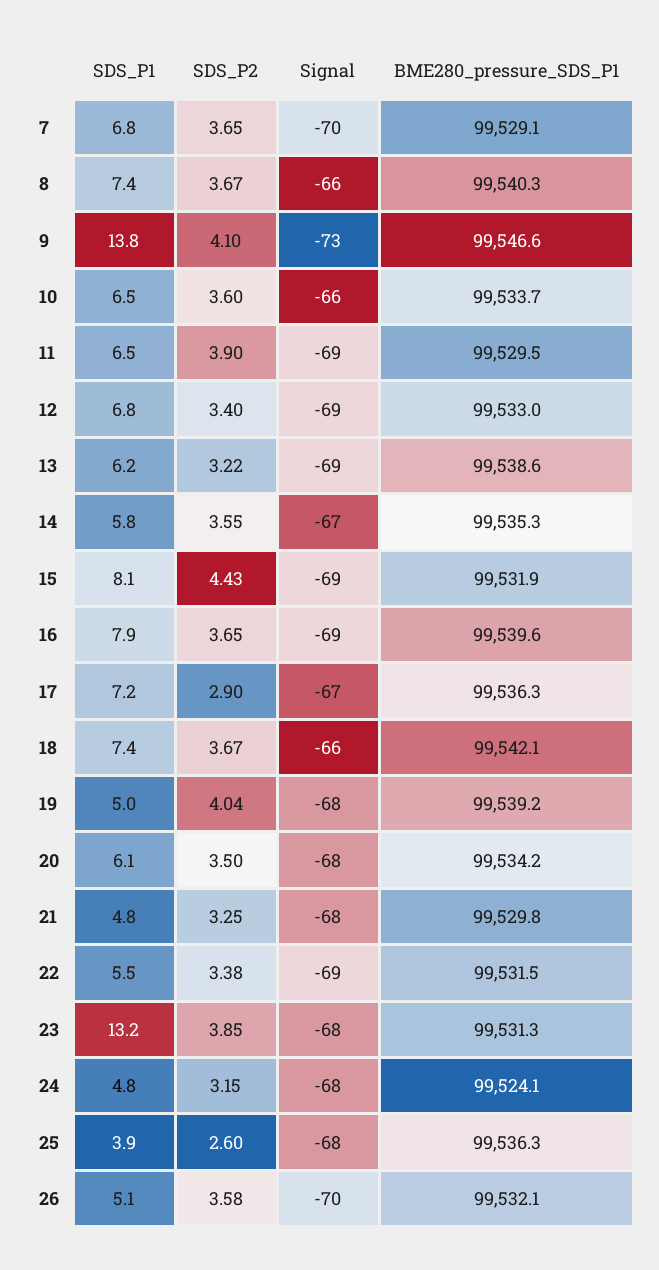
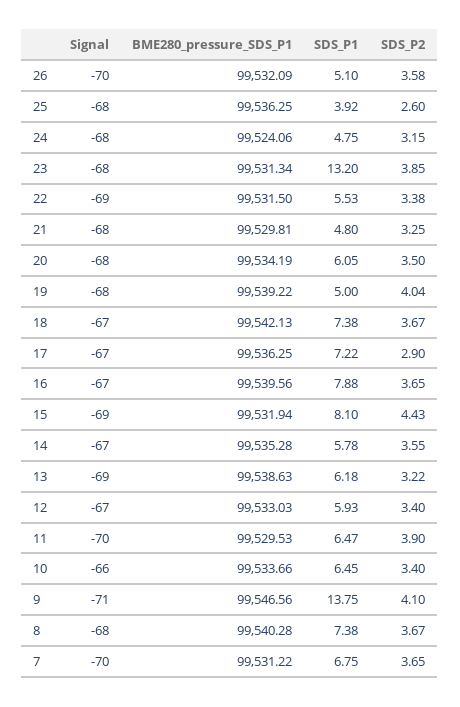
  {
    "SDS_P1": {
      "7": 6.75,
      "8": 7.38,
      "9": 13.75,
      "10": 6.45,
      "11": 6.47,
-     "12": 6.8,
+     "12": 5.93,
      "13": 6.18,
      "14": 5.78,
      "15": 8.1,
      "16": 7.88,
      "17": 7.22,
      "18": 7.38,
      "19": 5,
      "20": 6.05,
      "21": 4.8,
      "22": 5.53,
      "23": 13.2,
      "24": 4.75,
      "25": 3.92,
      "26": 5.1
    },
    "SDS_P2": {
      "7": 3.65,
      "8": 3.67,
      "9": 4.1,
-     "10": 3.6,
+     "10": 3.4,
      "11": 3.9,
      "12": 3.4,
      "13": 3.22,
      "14": 3.55,
      "15": 4.43,
      "16": 3.65,
      "17": 2.9,
      "18": 3.67,
      "19": 4.04,
      "20": 3.5,
      "21": 3.25,
      "22": 3.38,
      "23": 3.85,
      "24": 3.15,
      "25": 2.6,
      "26": 3.58
    },
    "Signal": {
      "7": -70,
-     "8": -66,
+     "8": -68,
-     "9": -73,
+     "9": -71,
      "10": -66,
-     "11": -69,
+     "11": -70,
-     "12": -69,
+     "12": -67,
      "13": -69,
      "14": -67,
      "15": -69,
-     "16": -69,
+     "16": -67,
      "17": -67,
-     "18": -66,
+     "18": -67,
      "19": -68,
      "20": -68,
      "21": -68,
      "22": -69,
      "23": -68,
      "24": -68,
      "25": -68,
      "26": -70
    },
    "BME280_pressure_SDS_P1": {
-     "7": 99529.1,
+     "7": 99531.22,
      "8": 99540.28,
      "9": 99546.56,
      "10": 99533.66,
      "11": 99529.53,
      "12": 99533.03,
      "13": 99538.63,
      "14": 99535.28,
      "15": 99531.94,
      "16": 99539.56,
      "17": 99536.25,
      "18": 99542.13,
      "19": 99539.22,
      "20": 99534.19,
      "21": 99529.81,
      "22": 99531.5,
      "23": 99531.34,
      "24": 99524.06,
      "25": 99536.25,
      "26": 99532.09
    }
  }

